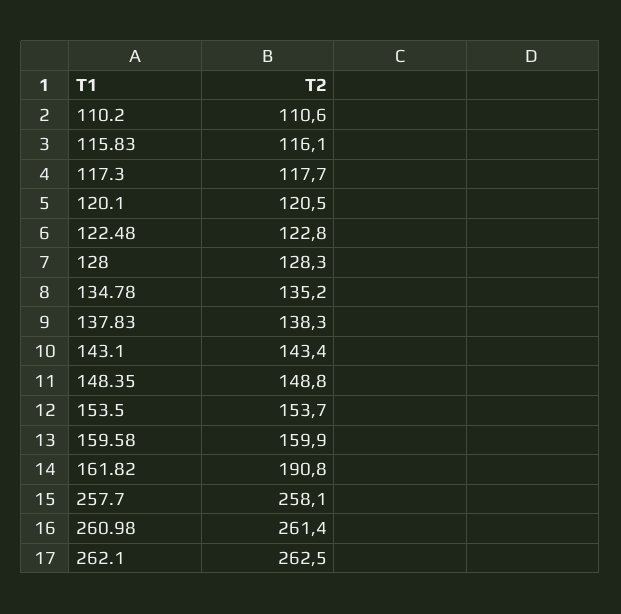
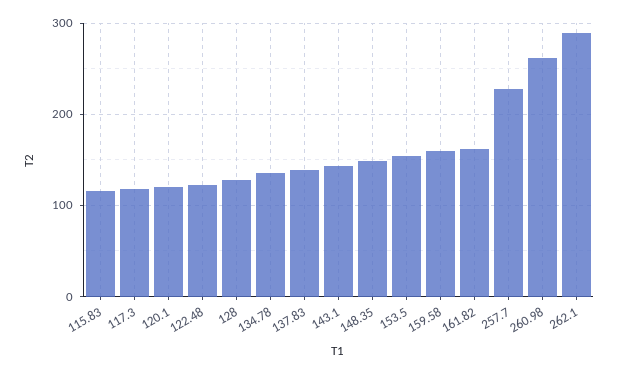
  {
-   "110.2": 110.6,
    "115.83": 116.1,
    "117.3": 117.7,
    "120.1": 120.5,
    "122.48": 122.8,
    "128": 128.3,
    "134.78": 135.2,
    "137.83": 138.3,
    "143.1": 143.4,
    "148.35": 148.8,
    "153.5": 153.7,
    "159.58": 159.9,
-   "161.82": 190.8,
+   "161.82": 160,
-   "257.7": 258.1,
+   "257.7": 230,
    "260.98": 261.4,
-   "262.1": 262.5
+   "262.1": 290
  }

